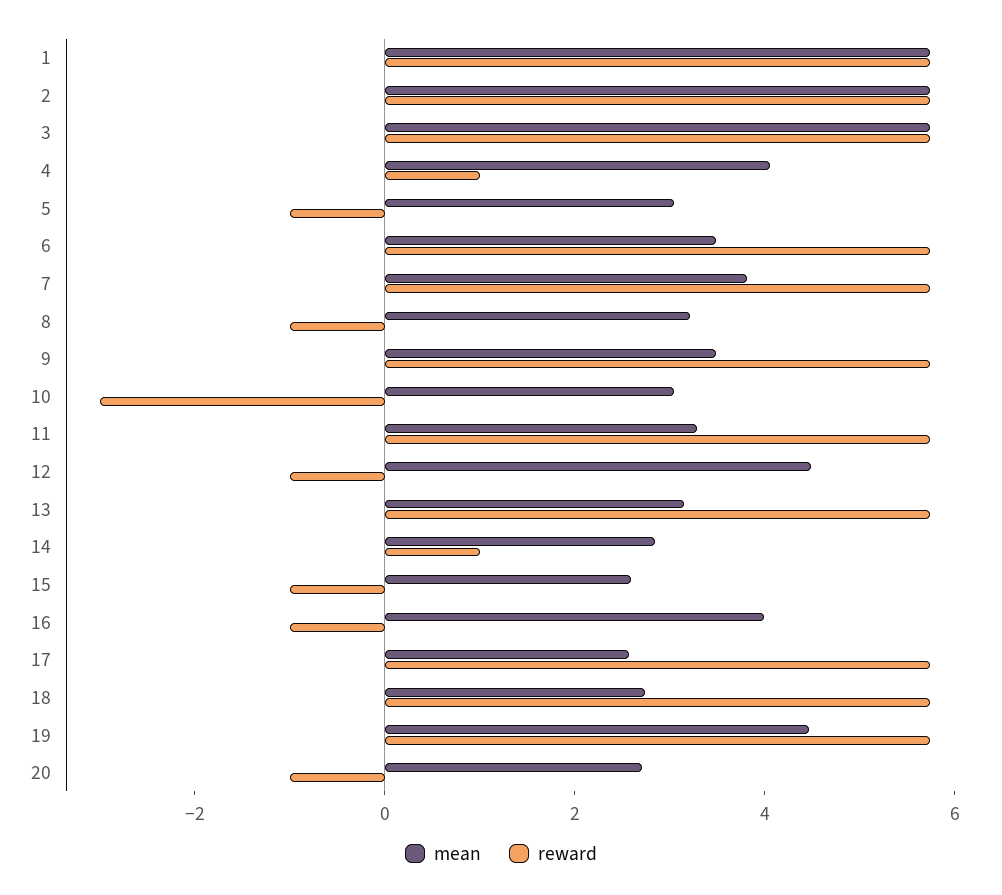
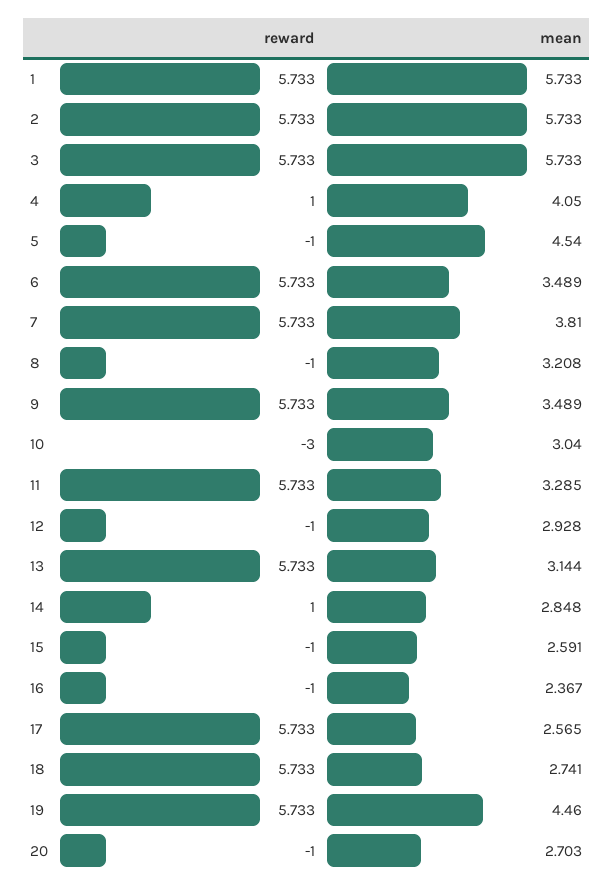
  {
    "mean": {
      "1": 5.733,
      "2": 5.733,
      "3": 5.733,
      "4": 4.05,
-     "5": 3,
+     "5": 4.54,
      "6": 3.489,
      "7": 3.81,
      "8": 3.208,
      "9": 3.489,
      "10": 3.04,
      "11": 3.285,
-     "12": 4.5,
+     "12": 2.928,
      "13": 3.144,
      "14": 2.848,
      "15": 2.591,
-     "16": 4,
+     "16": 2.367,
      "17": 2.565,
      "18": 2.741,
      "19": 4.46,
      "20": 2.703
    },
    "reward": {
      "1": 5.733,
      "2": 5.733,
      "3": 5.733,
      "4": 1,
      "5": -1,
      "6": 5.733,
      "7": 5.733,
      "8": -1,
      "9": 5.733,
      "10": -3,
      "11": 5.733,
      "12": -1,
      "13": 5.733,
      "14": 1,
      "15": -1,
      "16": -1,
      "17": 5.733,
      "18": 5.733,
      "19": 5.733,
      "20": -1
    }
  }

